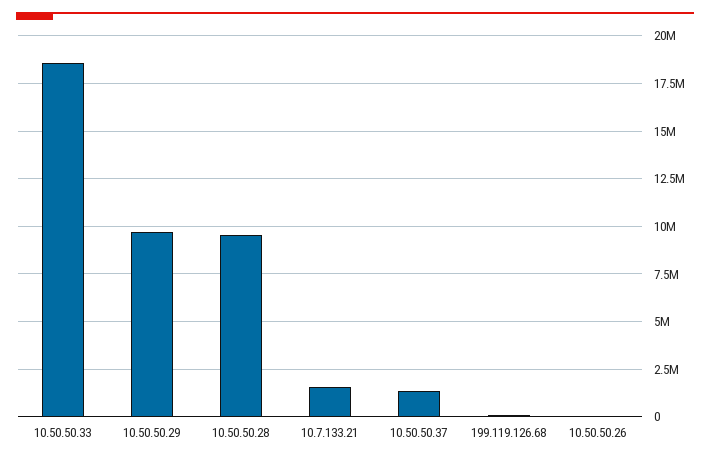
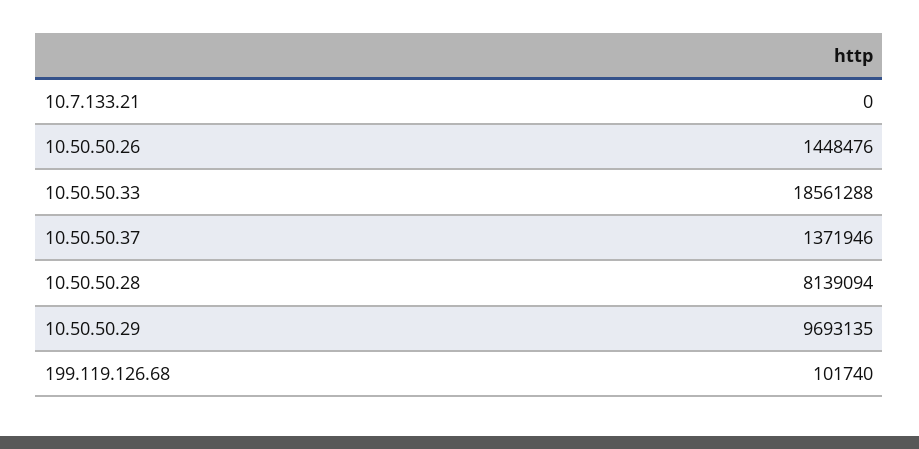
  {
    "10.50.50.33": 18561288,
    "10.50.50.29": 9693135,
-   "10.50.50.28": 9500000,
+   "10.50.50.28": 8139094,
-   "10.7.133.21": 1500000,
+   "10.7.133.21": 0,
    "10.50.50.37": 1371946,
    "199.119.126.68": 101740,
-   "10.50.50.26": 0
+   "10.50.50.26": 1448476
  }

